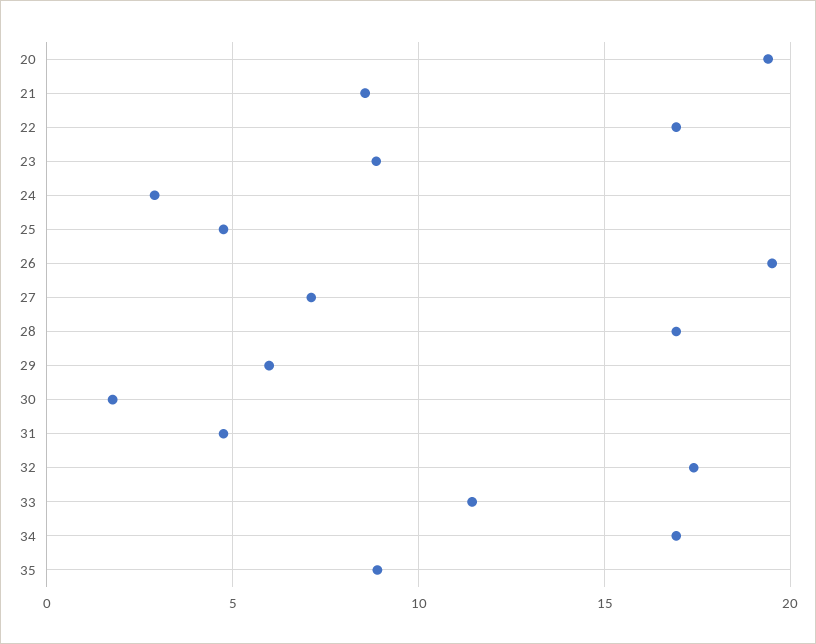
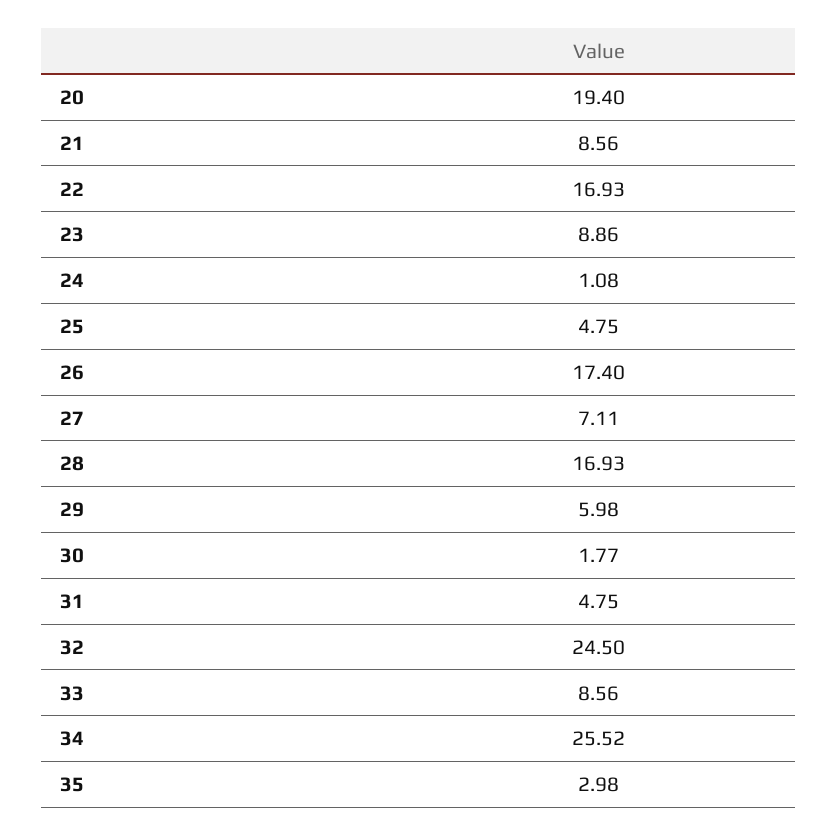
  {
    "20": 19.4,
    "21": 8.56,
    "22": 16.93,
    "23": 8.86,
-   "24": 3,
+   "24": 1.08,
    "25": 4.75,
-   "26": 19.5,
+   "26": 17.4,
    "27": 7.11,
    "28": 16.93,
    "29": 5.98,
    "30": 1.77,
    "31": 4.75,
-   "32": 17.5,
+   "32": 24.5,
-   "33": 11.5,
+   "33": 8.56,
-   "34": 17,
+   "34": 25.52,
-   "35": 9
+   "35": 2.98
  }

